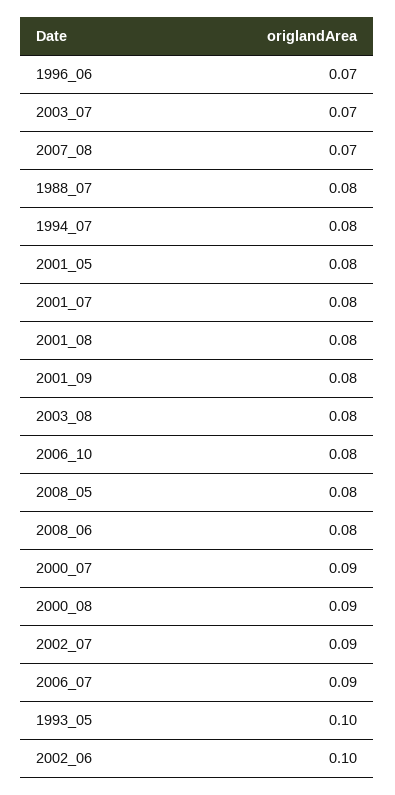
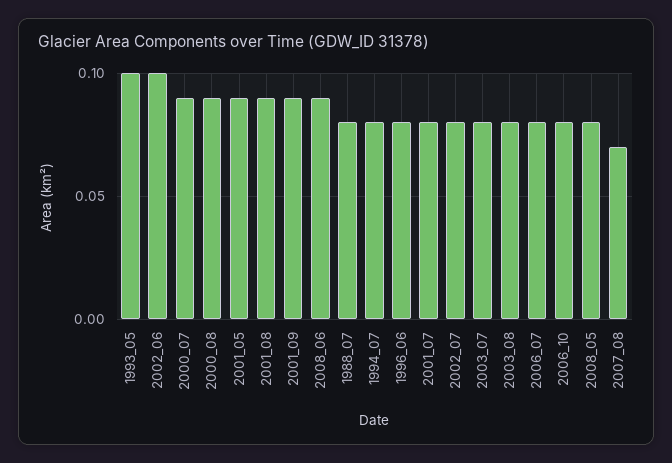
  {
-   "1996_06": 0.07,
+   "1996_06": 0.08,
-   "2003_07": 0.07,
+   "2003_07": 0.08,
    "2007_08": 0.07,
    "1988_07": 0.08,
    "1994_07": 0.08,
-   "2001_05": 0.08,
+   "2001_05": 0.09,
    "2001_07": 0.08,
-   "2001_08": 0.08,
+   "2001_08": 0.09,
-   "2001_09": 0.08,
+   "2001_09": 0.09,
    "2003_08": 0.08,
    "2006_10": 0.08,
    "2008_05": 0.08,
-   "2008_06": 0.08,
+   "2008_06": 0.09,
    "2000_07": 0.09,
    "2000_08": 0.09,
-   "2002_07": 0.09,
+   "2002_07": 0.08,
-   "2006_07": 0.09,
+   "2006_07": 0.08,
    "1993_05": 0.1,
    "2002_06": 0.1
  }

